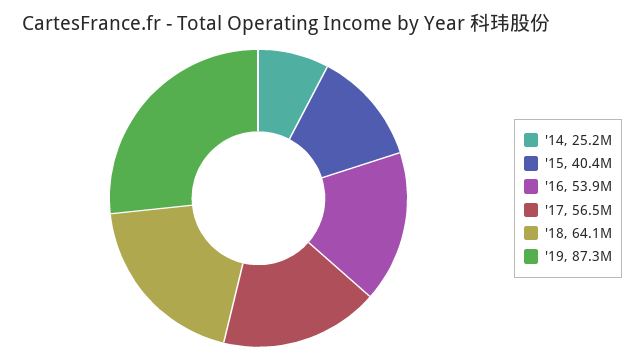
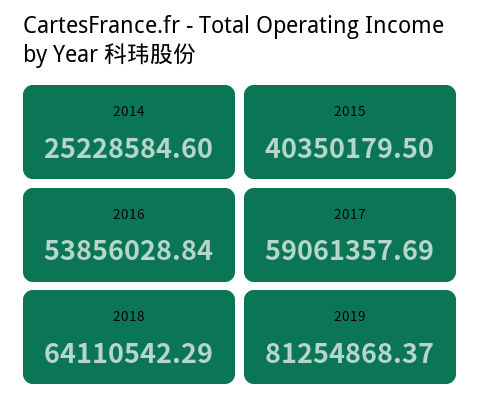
  {
    "'14": 25228584.6,
    "'15": 40350179.5,
    "'16": 53856028.84,
-   "'17": 56500000,
+   "'17": 59061357.69,
    "'18": 64110542.29,
-   "'19": 87300000
+   "'19": 81254868.37
  }

